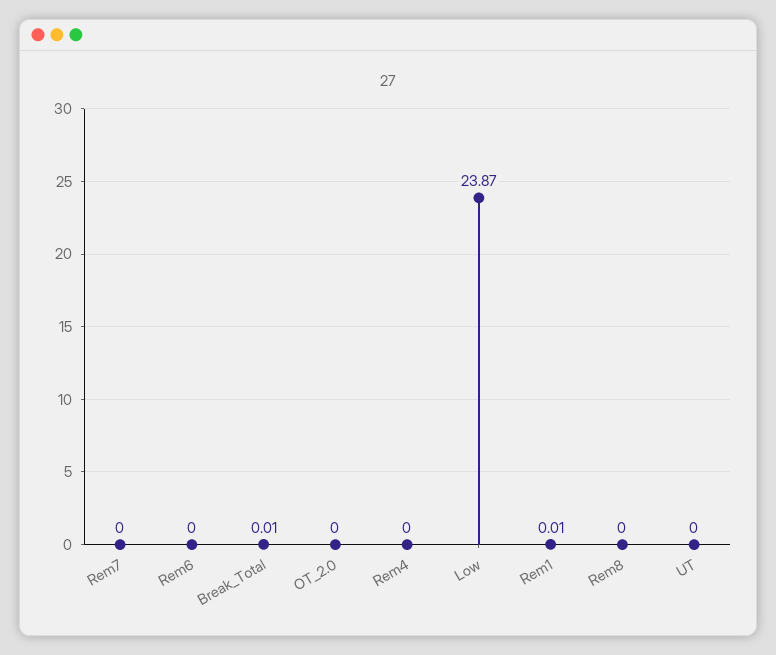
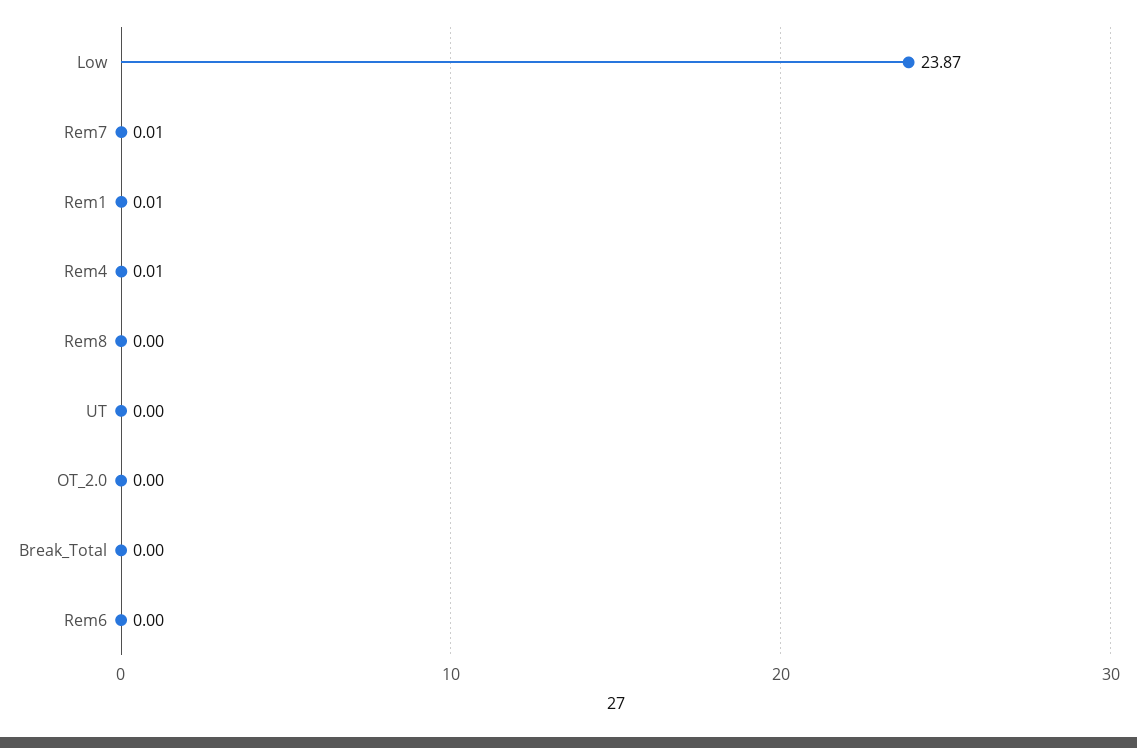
  {
-   "Rem7": 0,
+   "Rem7": 0.01,
    "Rem6": 0,
-   "Break_Total": 0.01,
+   "Break_Total": 0,
    "OT_2.0": 0,
-   "Rem4": 0,
+   "Rem4": 0.01,
    "Low": 23.87,
    "Rem1": 0.01,
    "Rem8": 0,
    "UT": 0
  }

